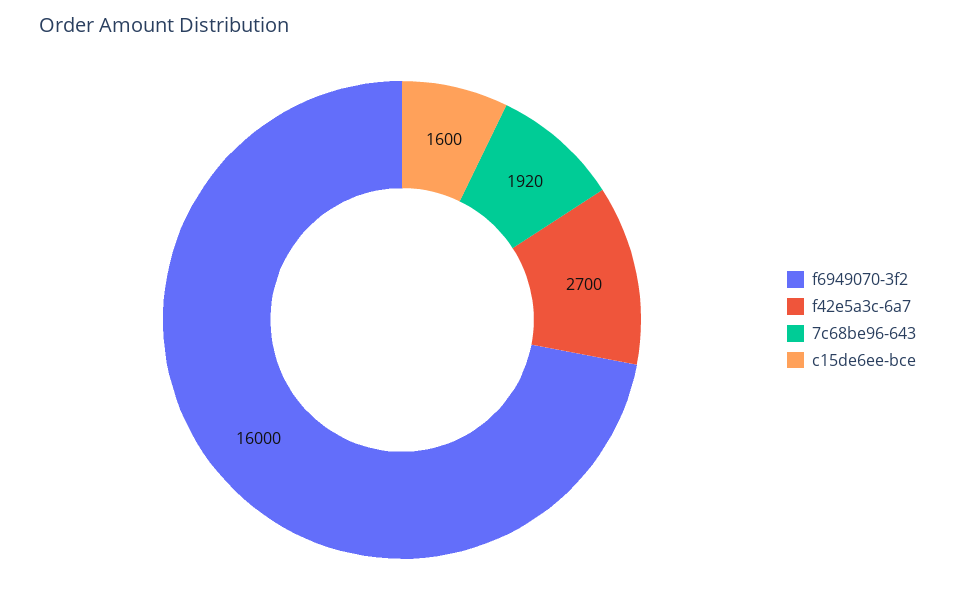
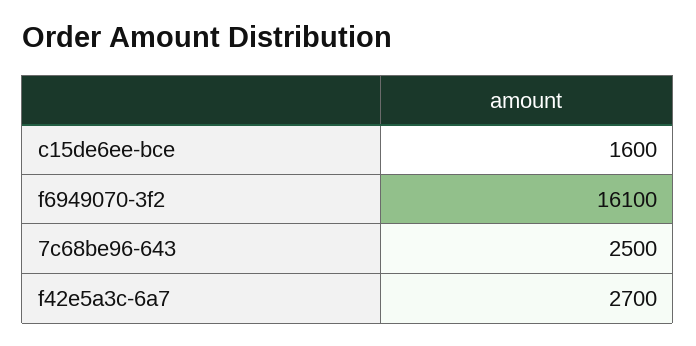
  {
-   "f6949070-3f2": 16000,
+   "f6949070-3f2": 16100,
    "f42e5a3c-6a7": 2700,
-   "7c68be96-643": 1920,
+   "7c68be96-643": 2500,
    "c15de6ee-bce": 1600
  }

